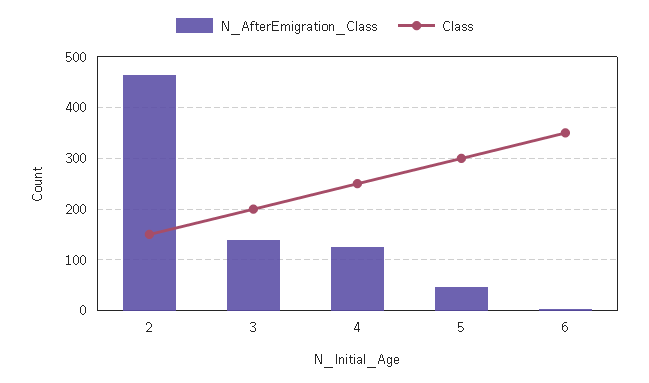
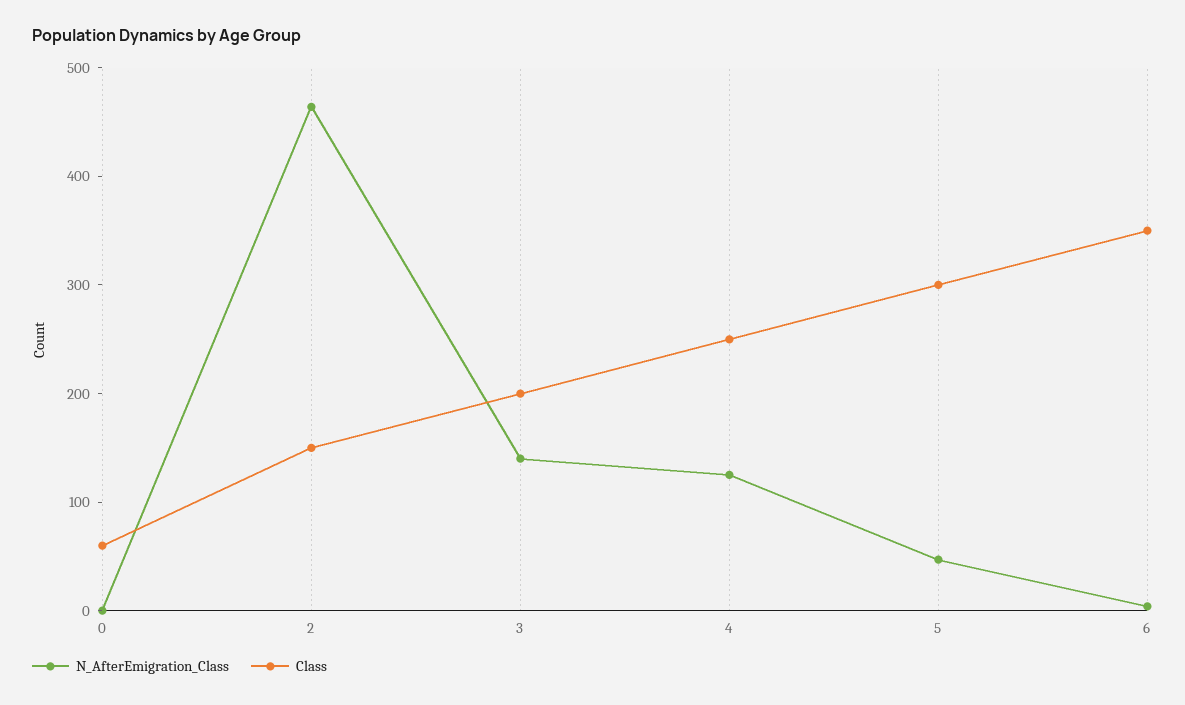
  {
    "N_AfterEmigration_Class": {
      "2": 460,
      "3": 140,
      "4": 120,
      "5": 40,
-     "6": 0
+     "6": 0,
+     "0": 0
    },
    "Class": {
      "2": 160,
      "3": 200,
      "4": 260,
      "5": 300,
-     "6": 360
+     "6": 360,
+     "0": 60
    }
  }

